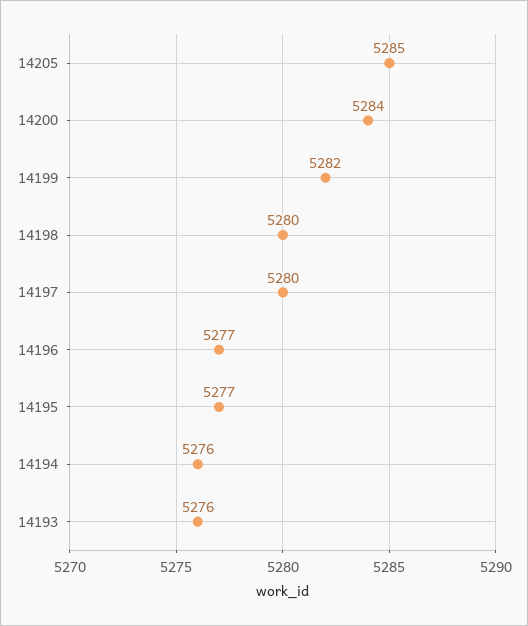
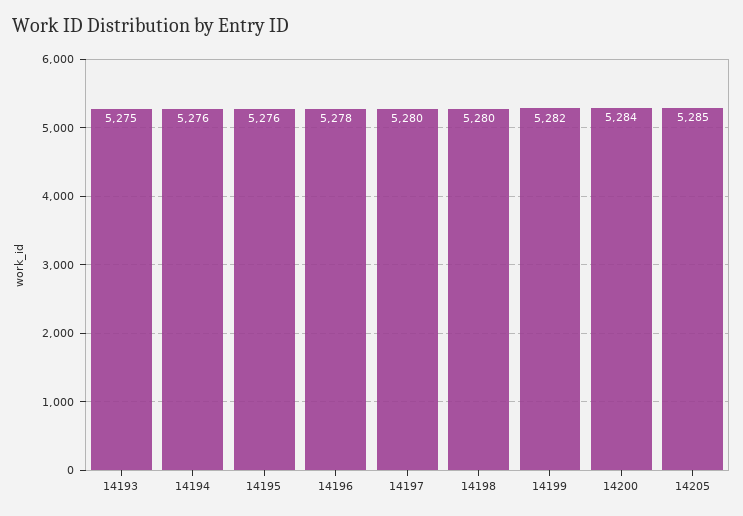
  {
    "14205": 5285,
    "14200": 5284,
    "14199": 5282,
    "14198": 5280,
    "14197": 5280,
-   "14196": 5277,
+   "14196": 5278,
-   "14195": 5277,
+   "14195": 5276,
    "14194": 5276,
-   "14193": 5276
+   "14193": 5275
  }

